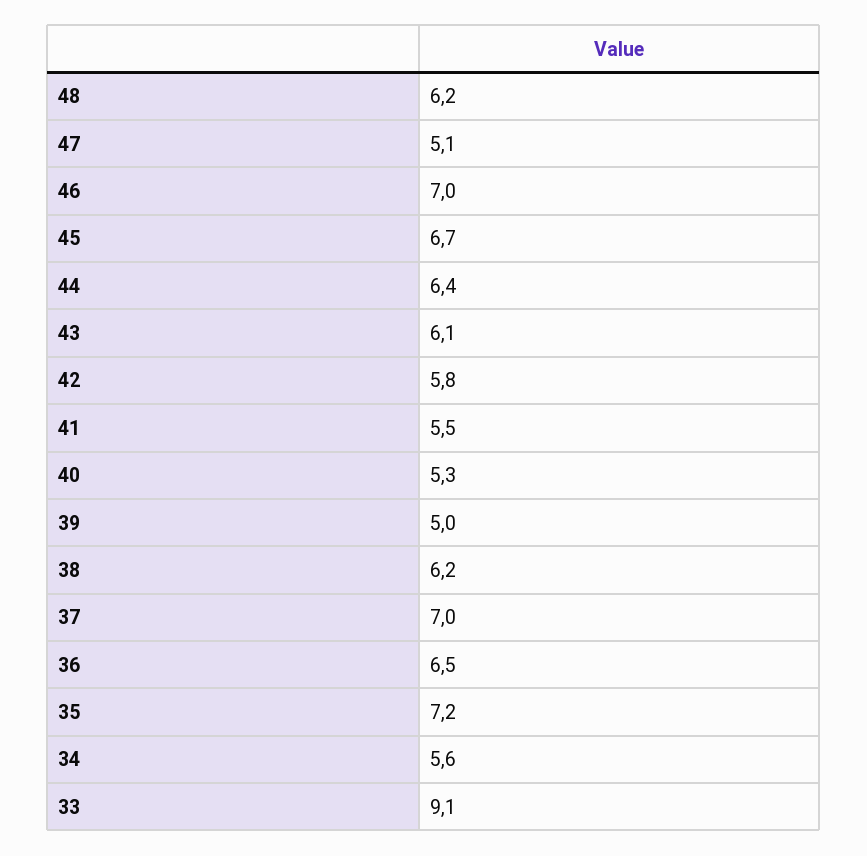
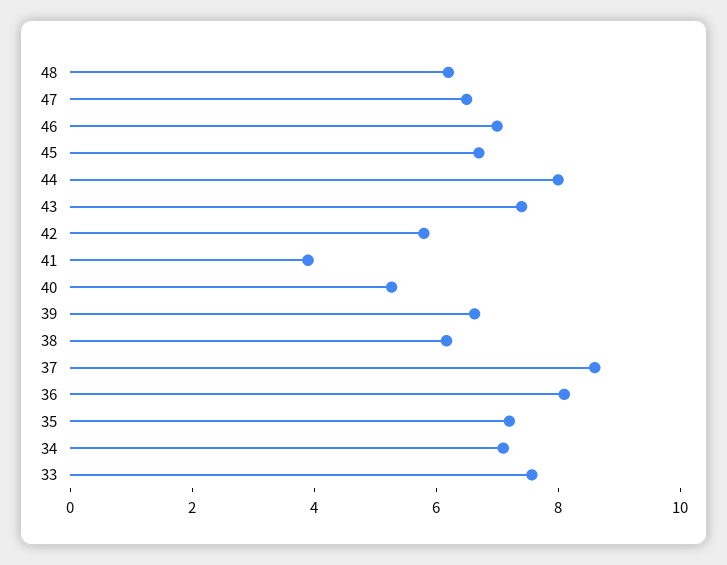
  {
    "48": 6.2,
-   "47": 5.1,
+   "47": 6.5,
    "46": 7,
    "45": 6.7,
-   "44": 6.4,
+   "44": 8,
-   "43": 6.1,
+   "43": 7.5,
    "42": 5.8,
-   "41": 5.5,
+   "41": 4,
    "40": 5.3,
-   "39": 5,
+   "39": 6.5,
    "38": 6.2,
-   "37": 7,
+   "37": 8.5,
-   "36": 6.5,
+   "36": 8,
    "35": 7.2,
-   "34": 5.6,
+   "34": 7,
-   "33": 9.1
+   "33": 7.5
  }

